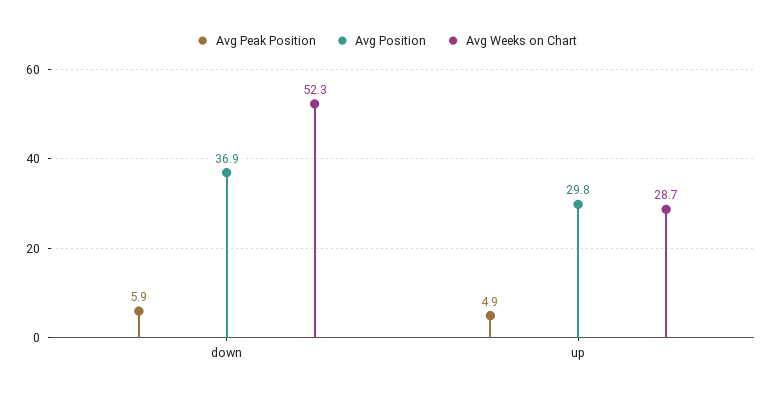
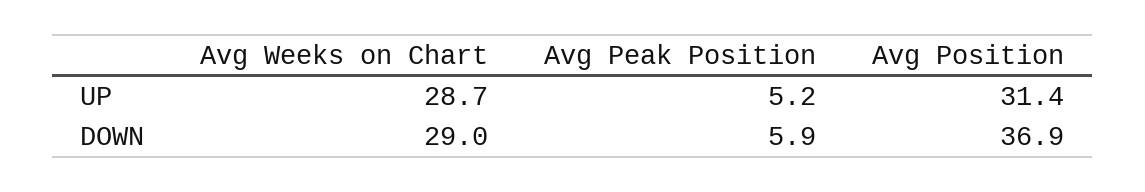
  {
    "Avg Peak Position": {
      "down": 5.9,
-     "up": 4.9
+     "up": 5.2
    },
    "Avg Position": {
      "down": 36.9,
-     "up": 29.8
+     "up": 31.4
    },
    "Avg Weeks on Chart": {
-     "down": 52.3,
+     "down": 29,
      "up": 28.7
    }
  }

